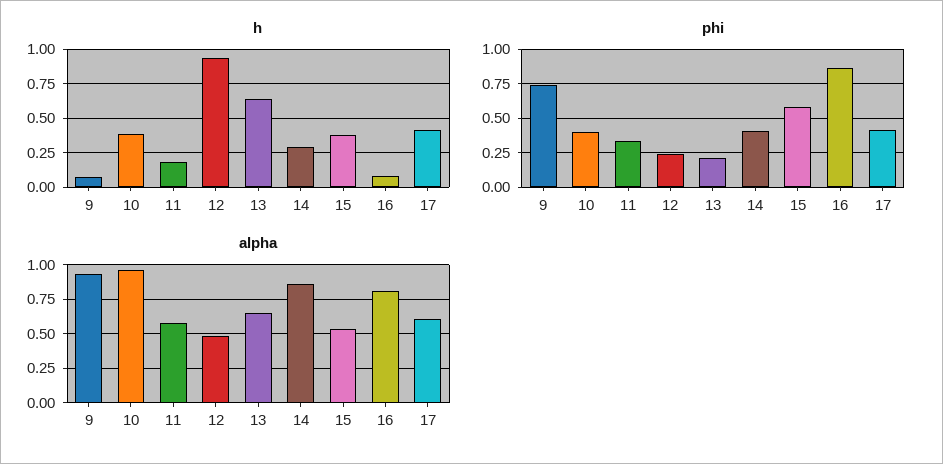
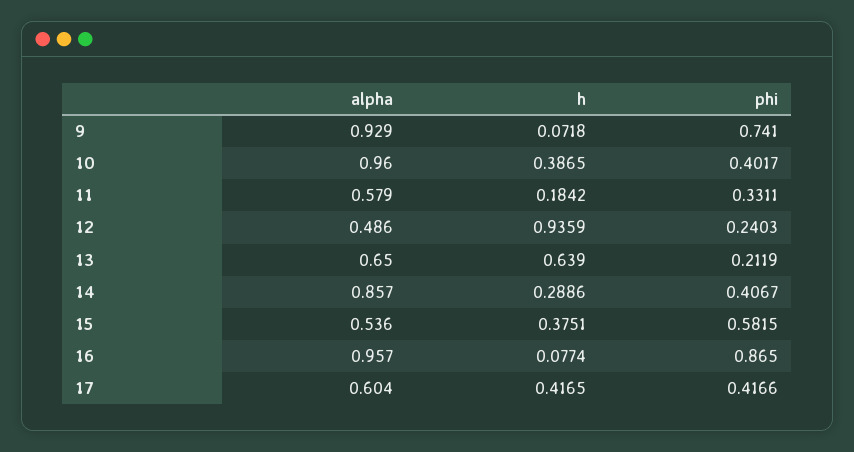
  {
    "h": {
      "9": 0.0718,
      "10": 0.3865,
      "11": 0.1842,
      "12": 0.9359,
      "13": 0.639,
      "14": 0.2886,
      "15": 0.3751,
      "16": 0.0774,
      "17": 0.4165
    },
    "phi": {
      "9": 0.741,
      "10": 0.4017,
      "11": 0.3311,
      "12": 0.2403,
      "13": 0.2119,
      "14": 0.4067,
      "15": 0.5815,
      "16": 0.865,
      "17": 0.4166
    },
    "alpha": {
      "9": 0.929,
      "10": 0.96,
      "11": 0.579,
      "12": 0.486,
      "13": 0.65,
      "14": 0.857,
      "15": 0.536,
-     "16": 0.8,
+     "16": 0.957,
      "17": 0.604
    }
  }

